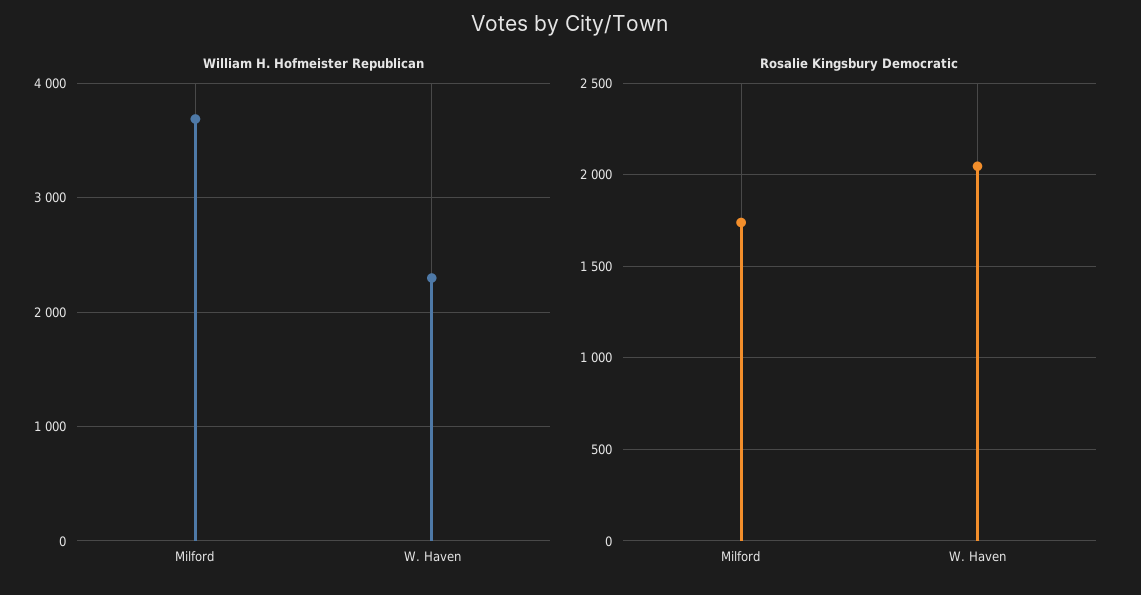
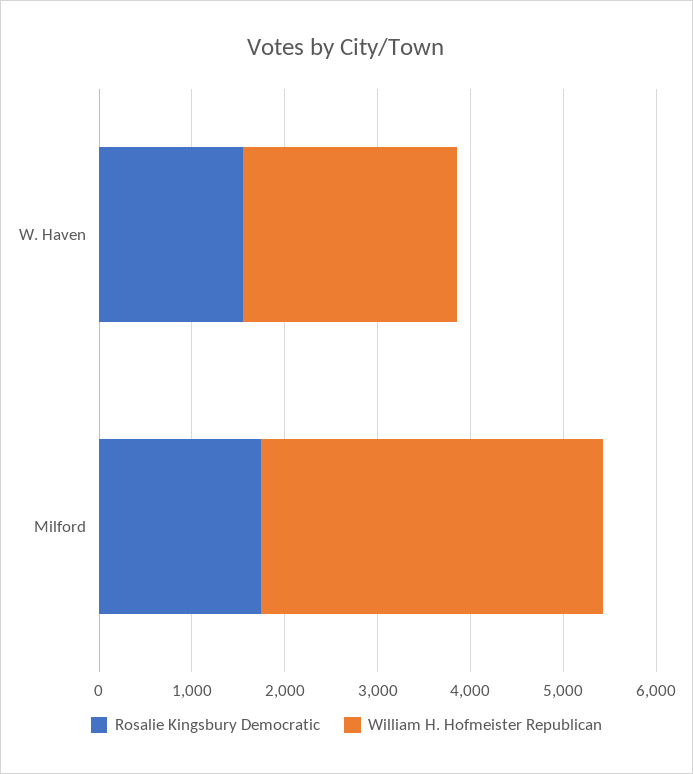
  {
    "William H. Hofmeister Republican": {
      "Milford": 3700,
      "W. Haven": 2300
    },
    "Rosalie Kingsbury Democratic": {
      "Milford": 1750,
-     "W. Haven": 2050
+     "W. Haven": 1600
    }
  }

